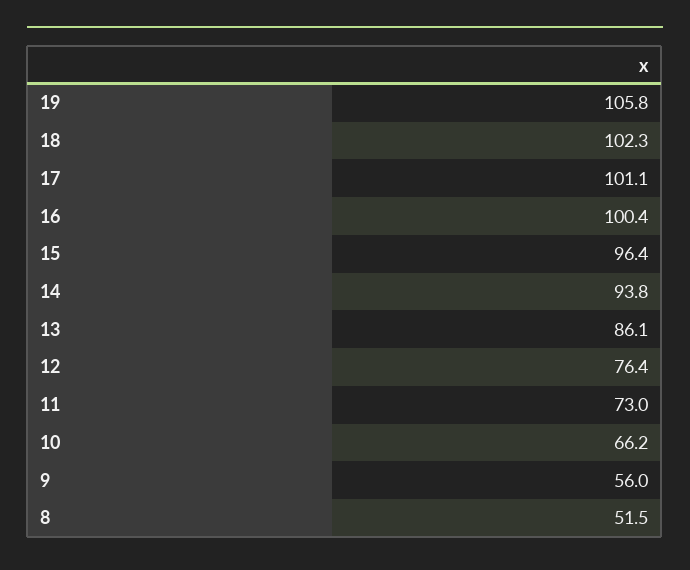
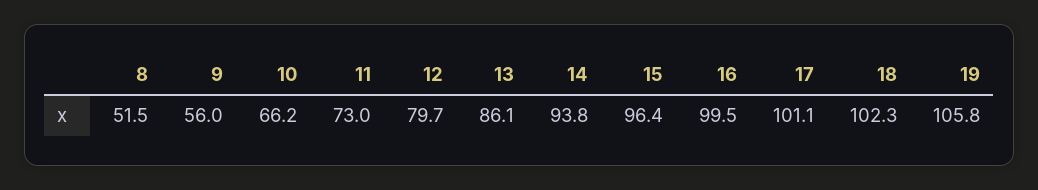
  {
    "19": 105.8,
    "18": 102.3,
    "17": 101.1,
-   "16": 100.4,
+   "16": 99.5,
    "15": 96.4,
    "14": 93.8,
    "13": 86.1,
-   "12": 76.4,
+   "12": 79.7,
    "11": 73,
    "10": 66.2,
    "9": 56,
    "8": 51.5
  }

